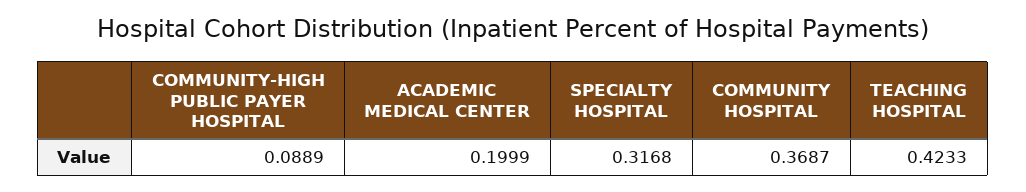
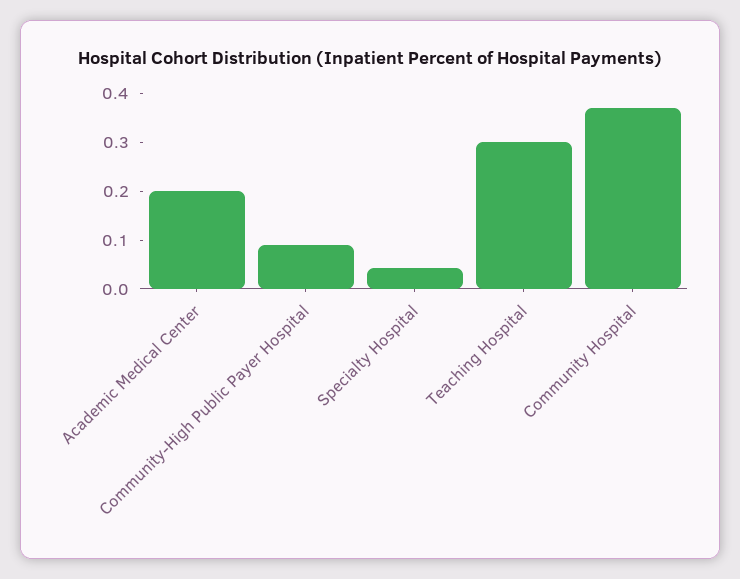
  {
    "COMMUNITY-HIGH PUBLIC PAYER HOSPITAL": 0.0889,
    "ACADEMIC MEDICAL CENTER": 0.1999,
-   "SPECIALTY HOSPITAL": 0.3168,
+   "SPECIALTY HOSPITAL": 0.04,
    "COMMUNITY HOSPITAL": 0.3687,
-   "TEACHING HOSPITAL": 0.4233
+   "TEACHING HOSPITAL": 0.3
  }

